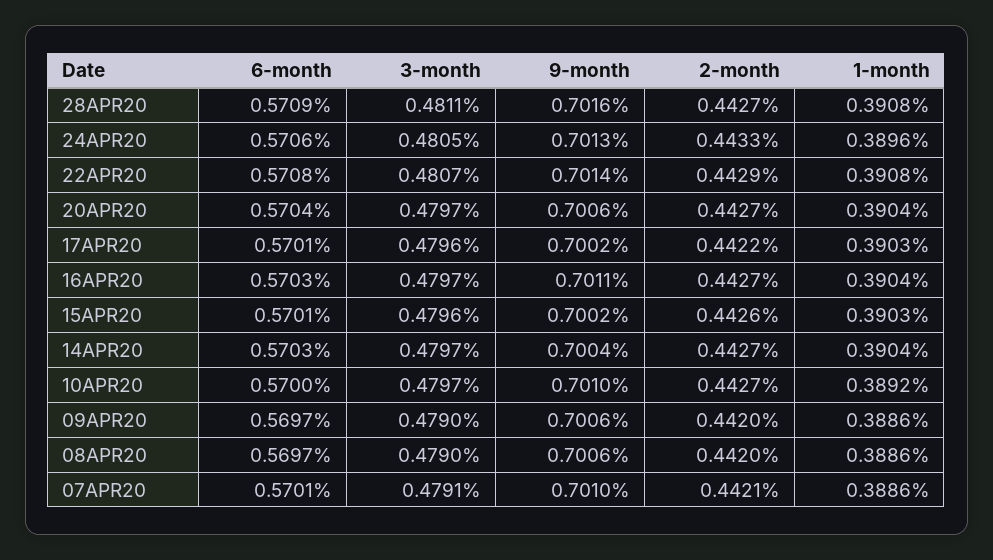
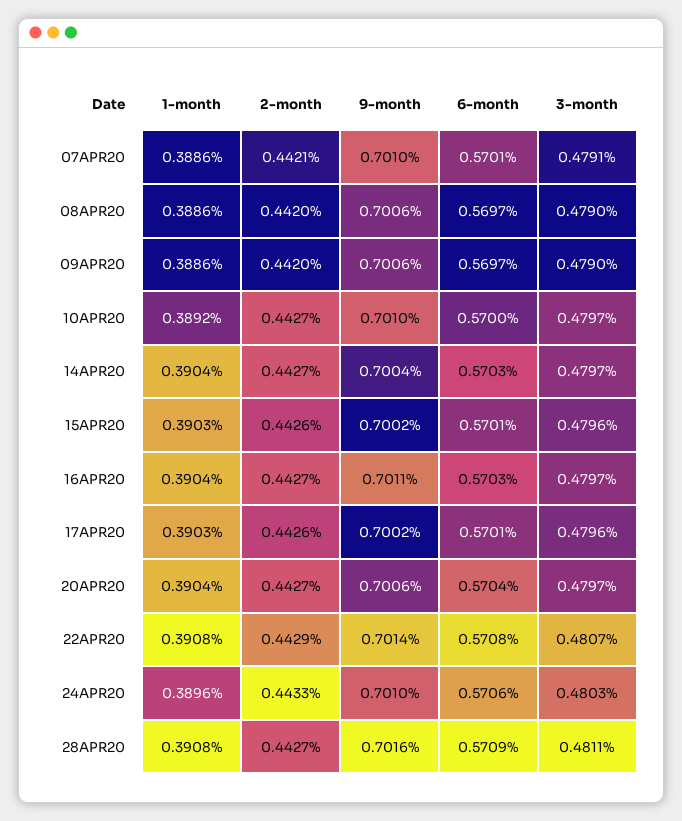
  {
    "6-month": {
      "28APR20": 0.5709,
      "24APR20": 0.5706,
      "22APR20": 0.5708,
      "20APR20": 0.5704,
      "17APR20": 0.5701,
      "16APR20": 0.5703,
      "15APR20": 0.5701,
      "14APR20": 0.5703,
      "10APR20": 0.57,
      "09APR20": 0.5697,
      "08APR20": 0.5697,
      "07APR20": 0.5701
    },
    "3-month": {
      "28APR20": 0.4811,
-     "24APR20": 0.4805,
+     "24APR20": 0.4803,
      "22APR20": 0.4807,
      "20APR20": 0.4797,
      "17APR20": 0.4796,
      "16APR20": 0.4797,
      "15APR20": 0.4796,
      "14APR20": 0.4797,
      "10APR20": 0.4797,
      "09APR20": 0.479,
      "08APR20": 0.479,
      "07APR20": 0.4791
    },
    "9-month": {
      "28APR20": 0.7016,
-     "24APR20": 0.7013,
+     "24APR20": 0.701,
      "22APR20": 0.7014,
      "20APR20": 0.7006,
      "17APR20": 0.7002,
      "16APR20": 0.7011,
      "15APR20": 0.7002,
      "14APR20": 0.7004,
      "10APR20": 0.701,
      "09APR20": 0.7006,
      "08APR20": 0.7006,
      "07APR20": 0.701
    },
    "2-month": {
      "28APR20": 0.4427,
      "24APR20": 0.4433,
      "22APR20": 0.4429,
      "20APR20": 0.4427,
-     "17APR20": 0.4422,
+     "17APR20": 0.4426,
      "16APR20": 0.4427,
      "15APR20": 0.4426,
      "14APR20": 0.4427,
      "10APR20": 0.4427,
      "09APR20": 0.442,
      "08APR20": 0.442,
      "07APR20": 0.4421
    },
    "1-month": {
      "28APR20": 0.3908,
      "24APR20": 0.3896,
      "22APR20": 0.3908,
      "20APR20": 0.3904,
      "17APR20": 0.3903,
      "16APR20": 0.3904,
      "15APR20": 0.3903,
      "14APR20": 0.3904,
      "10APR20": 0.3892,
      "09APR20": 0.3886,
      "08APR20": 0.3886,
      "07APR20": 0.3886
    }
  }

